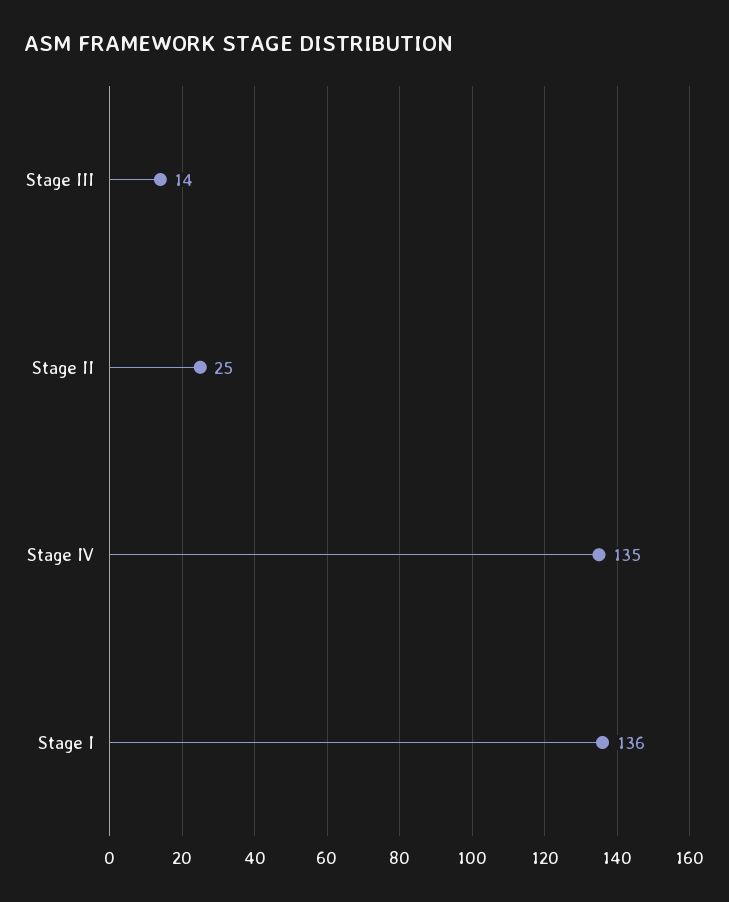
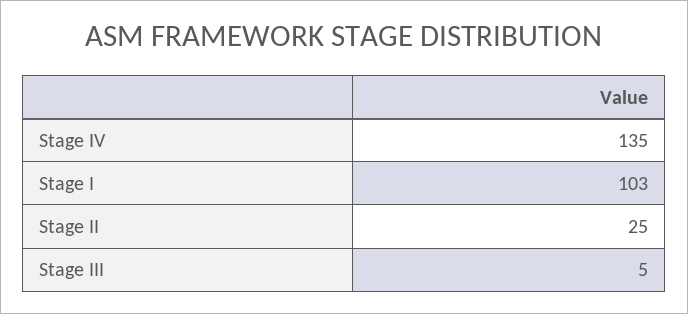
  {
-   "Stage III": 14,
+   "Stage III": 5,
    "Stage II": 25,
    "Stage IV": 135,
-   "Stage I": 136
+   "Stage I": 103
  }

